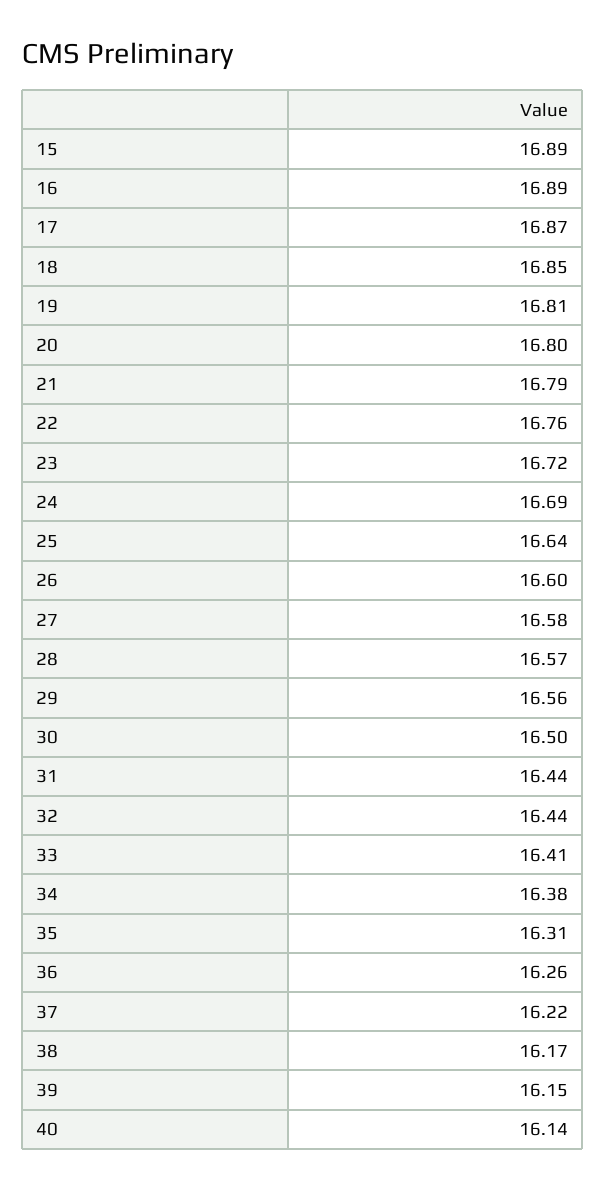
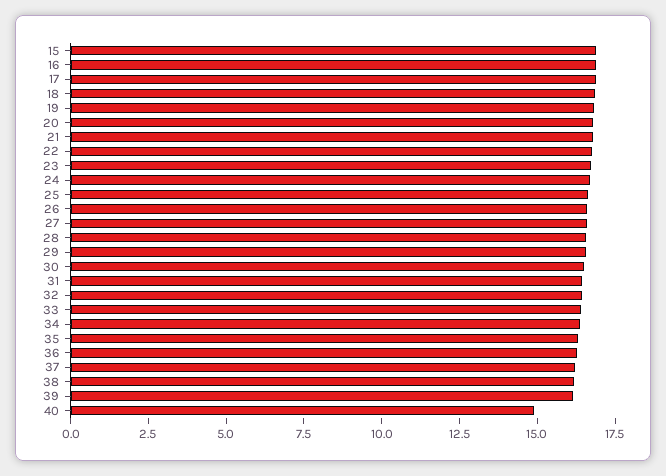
  {
    "15": 16.89,
    "16": 16.89,
    "17": 16.87,
    "18": 16.85,
    "19": 16.81,
    "20": 16.8,
    "21": 16.79,
    "22": 16.76,
    "23": 16.72,
    "24": 16.69,
    "25": 16.64,
    "26": 16.6,
    "27": 16.58,
    "28": 16.57,
    "29": 16.56,
    "30": 16.5,
    "31": 16.44,
    "32": 16.44,
    "33": 16.41,
    "34": 16.38,
    "35": 16.31,
    "36": 16.26,
    "37": 16.22,
    "38": 16.17,
    "39": 16.15,
-   "40": 16.14
+   "40": 15
  }

